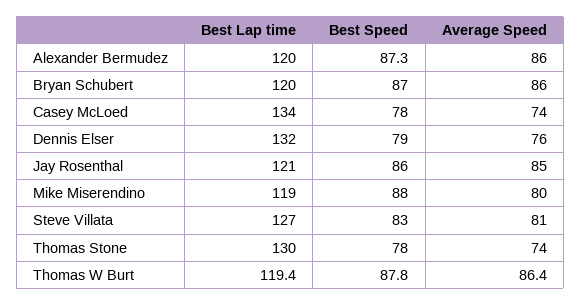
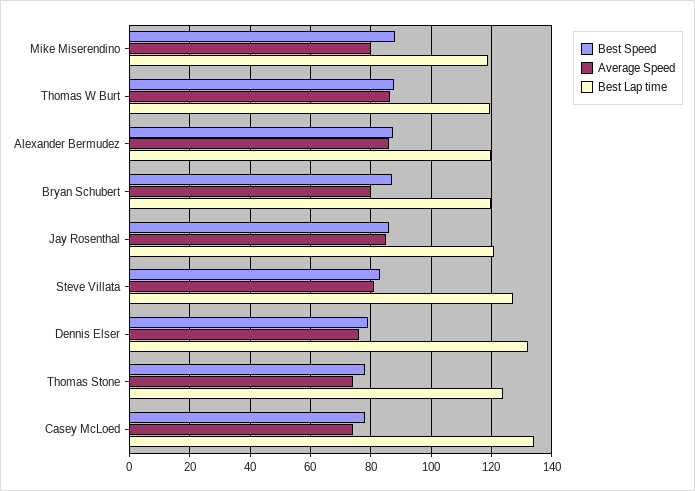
  {
    "Best Lap time": {
      "Alexander Bermudez": 120,
      "Bryan Schubert": 120,
      "Casey McLoed": 134,
      "Dennis Elser": 132,
      "Jay Rosenthal": 121,
      "Mike Miserendino": 119,
      "Steve Villata": 127,
-     "Thomas Stone": 130,
+     "Thomas Stone": 124,
      "Thomas W Burt": 119.4
    },
    "Best Speed": {
      "Alexander Bermudez": 87.3,
      "Bryan Schubert": 87,
      "Casey McLoed": 78,
      "Dennis Elser": 79,
      "Jay Rosenthal": 86,
      "Mike Miserendino": 88,
      "Steve Villata": 83,
      "Thomas Stone": 78,
      "Thomas W Burt": 87.8
    },
    "Average Speed": {
      "Alexander Bermudez": 86,
-     "Bryan Schubert": 86,
+     "Bryan Schubert": 80,
      "Casey McLoed": 74,
      "Dennis Elser": 76,
      "Jay Rosenthal": 85,
      "Mike Miserendino": 80,
      "Steve Villata": 81,
      "Thomas Stone": 74,
      "Thomas W Burt": 86.4
    }
  }

